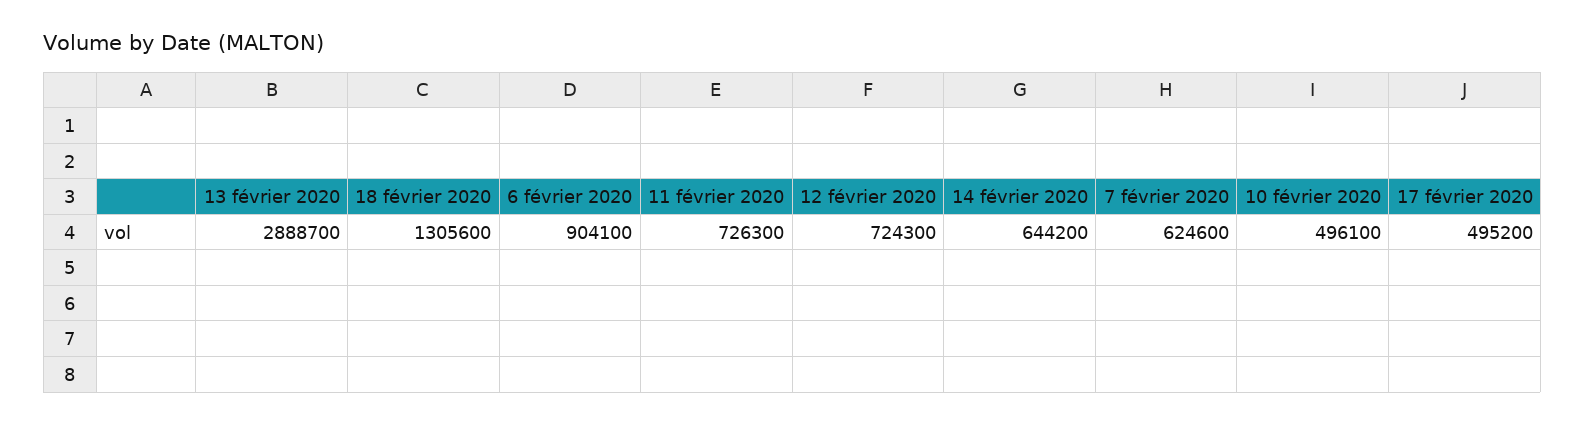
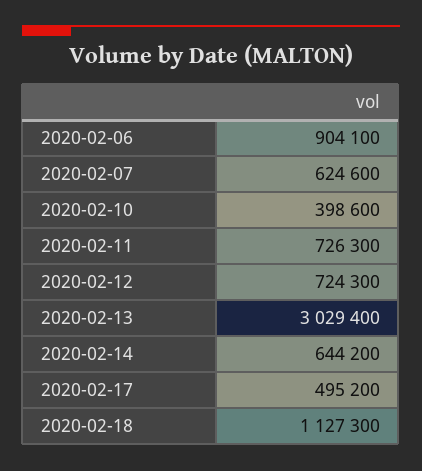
  {
-   "13 février 2020": 2888700,
+   "13 février 2020": 3029400,
-   "18 février 2020": 1305600,
+   "18 février 2020": 1127300,
    "6 février 2020": 904100,
    "11 février 2020": 726300,
    "12 février 2020": 724300,
    "14 février 2020": 644200,
    "7 février 2020": 624600,
-   "10 février 2020": 496100,
+   "10 février 2020": 398600,
    "17 février 2020": 495200
  }

